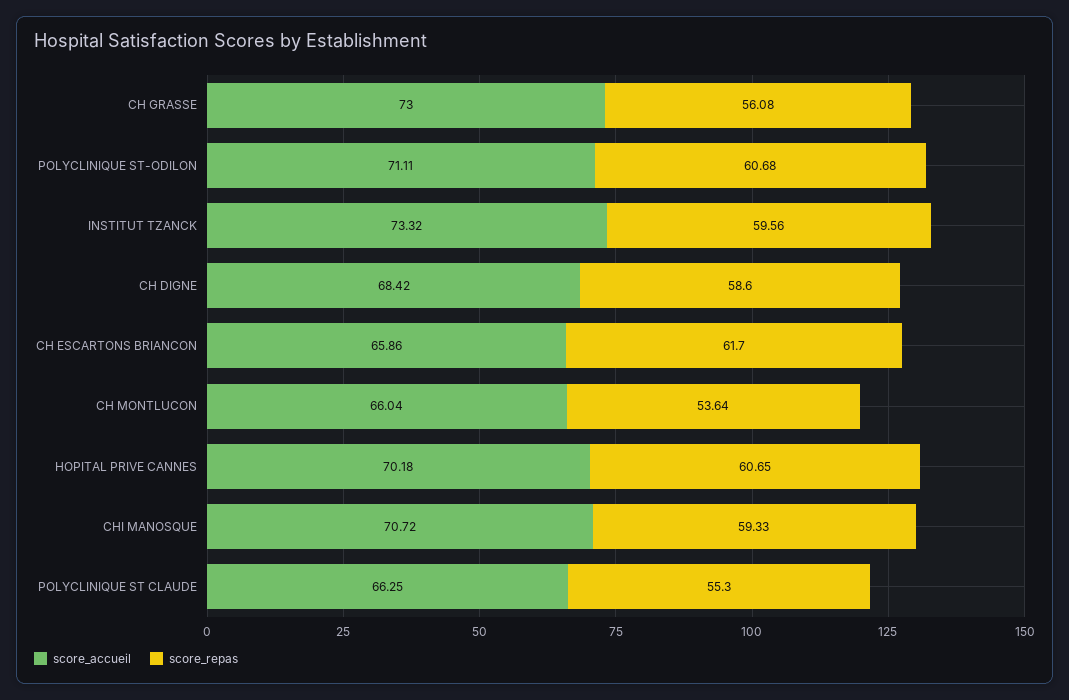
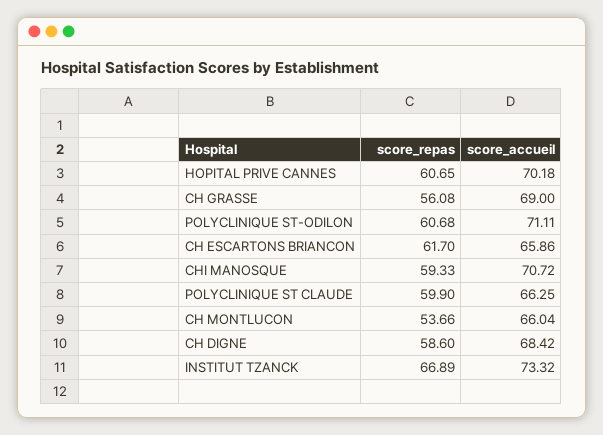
  {
    "score_accueil": {
-     "CH GRASSE": 73,
+     "CH GRASSE": 69,
      "POLYCLINIQUE ST-ODILON": 71.11,
      "INSTITUT TZANCK": 73.32,
      "CH DIGNE": 68.42,
      "CH ESCARTONS BRIANCON": 65.86,
      "CH MONTLUCON": 66.04,
      "HOPITAL PRIVE CANNES": 70.18,
      "CHI MANOSQUE": 70.72,
      "POLYCLINIQUE ST CLAUDE": 66.25
    },
    "score_repas": {
      "CH GRASSE": 56.08,
      "POLYCLINIQUE ST-ODILON": 60.68,
-     "INSTITUT TZANCK": 59.56,
+     "INSTITUT TZANCK": 66.89,
      "CH DIGNE": 58.6,
      "CH ESCARTONS BRIANCON": 61.7,
-     "CH MONTLUCON": 53.64,
+     "CH MONTLUCON": 53.66,
      "HOPITAL PRIVE CANNES": 60.65,
      "CHI MANOSQUE": 59.33,
-     "POLYCLINIQUE ST CLAUDE": 55.3
+     "POLYCLINIQUE ST CLAUDE": 59.9
    }
  }

